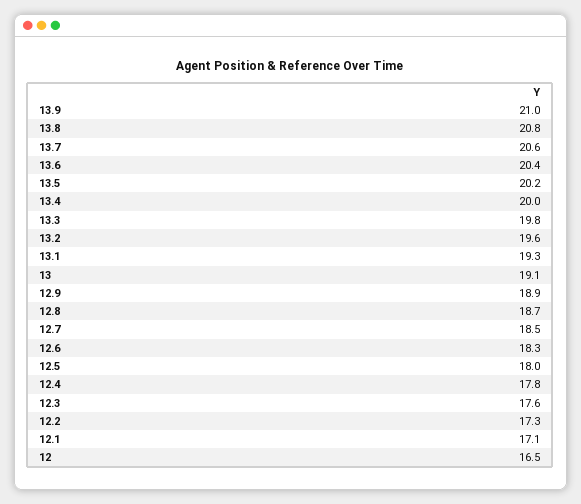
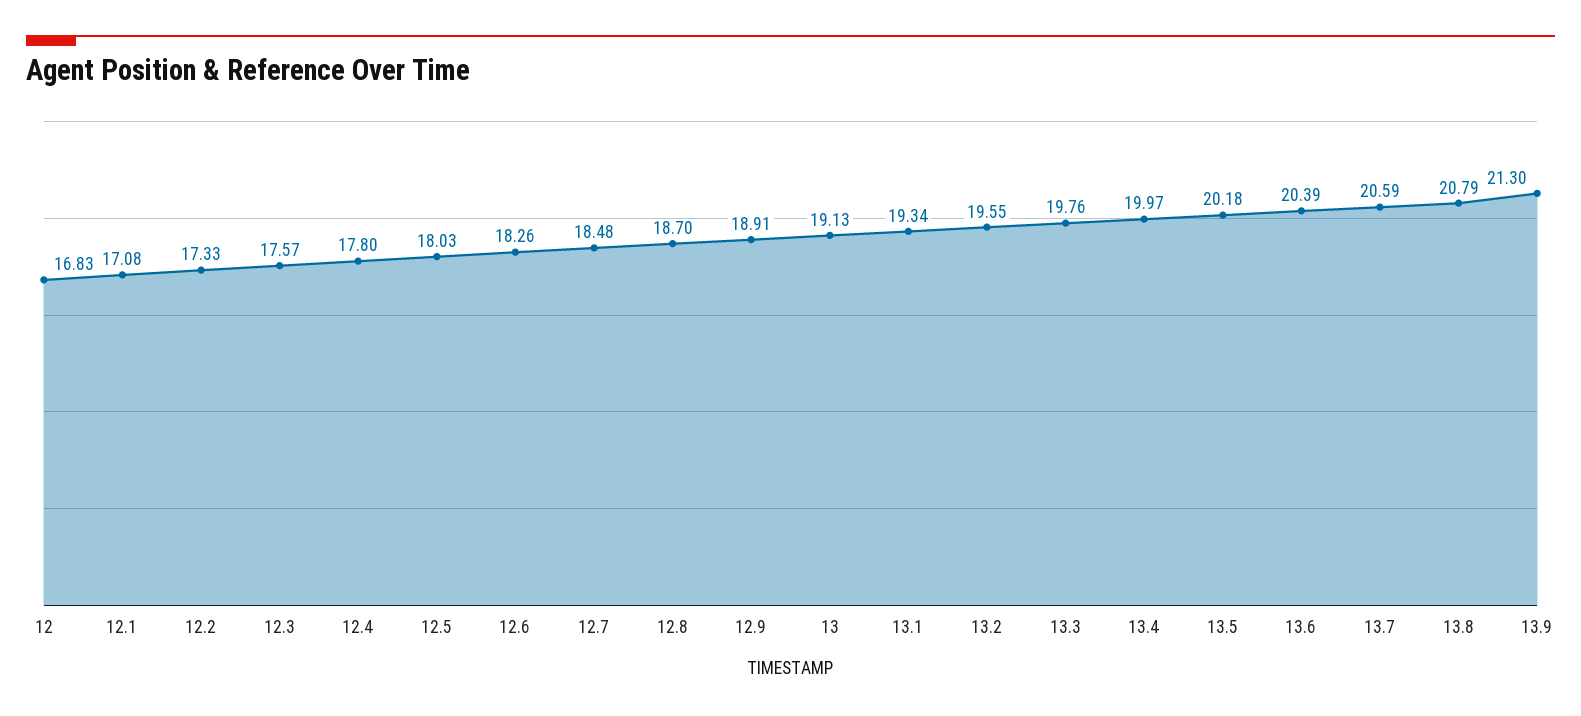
  {
-   "13.9": 21,
+   "13.9": 21.3,
    "13.8": 20.79,
    "13.7": 20.59,
    "13.6": 20.39,
    "13.5": 20.18,
    "13.4": 19.97,
    "13.3": 19.76,
    "13.2": 19.55,
    "13.1": 19.34,
    "13": 19.13,
    "12.9": 18.91,
    "12.8": 18.7,
    "12.7": 18.48,
    "12.6": 18.26,
    "12.5": 18.03,
    "12.4": 17.8,
    "12.3": 17.57,
    "12.2": 17.33,
    "12.1": 17.08,
-   "12": 16.5
+   "12": 16.83
  }

